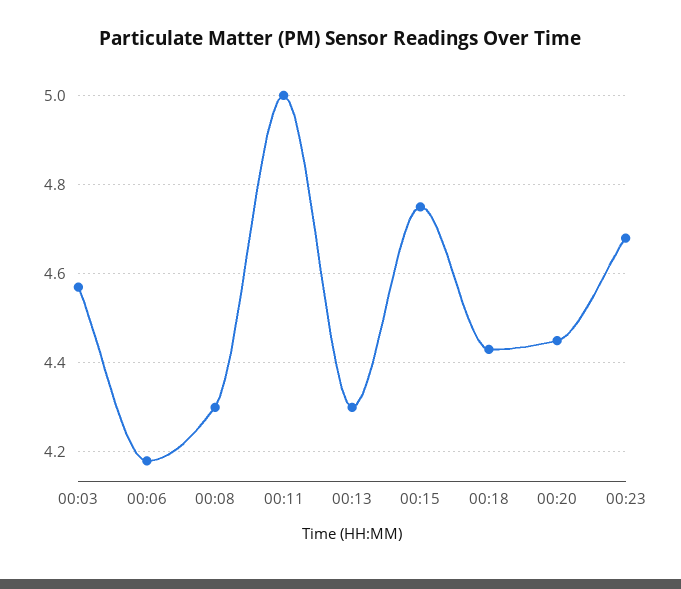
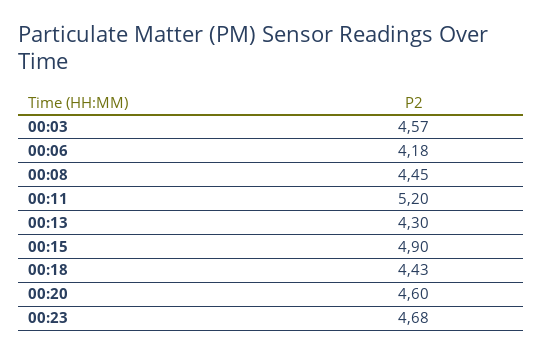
  {
    "00:03": 4.57,
    "00:06": 4.18,
-   "00:08": 4.3,
+   "00:08": 4.45,
-   "00:11": 5,
+   "00:11": 5.2,
    "00:13": 4.3,
-   "00:15": 4.75,
+   "00:15": 4.9,
    "00:18": 4.43,
-   "00:20": 4.45,
+   "00:20": 4.6,
    "00:23": 4.68
  }

